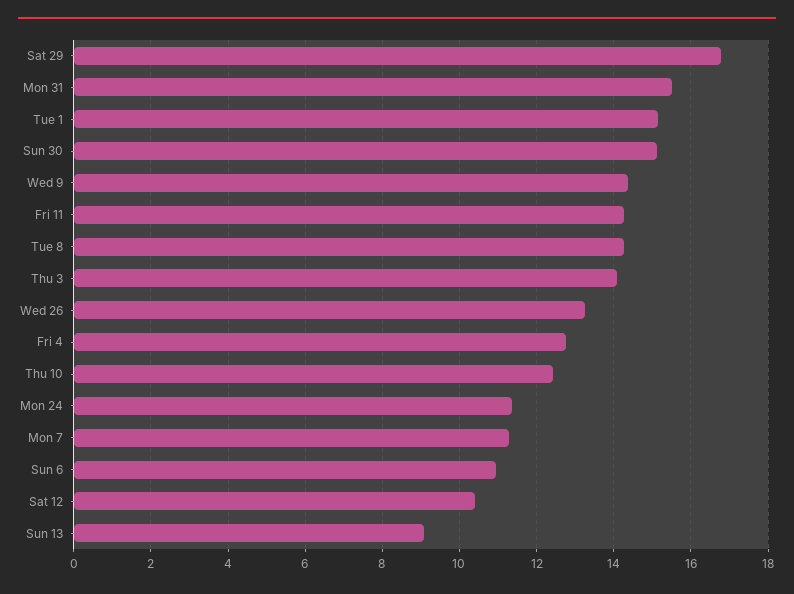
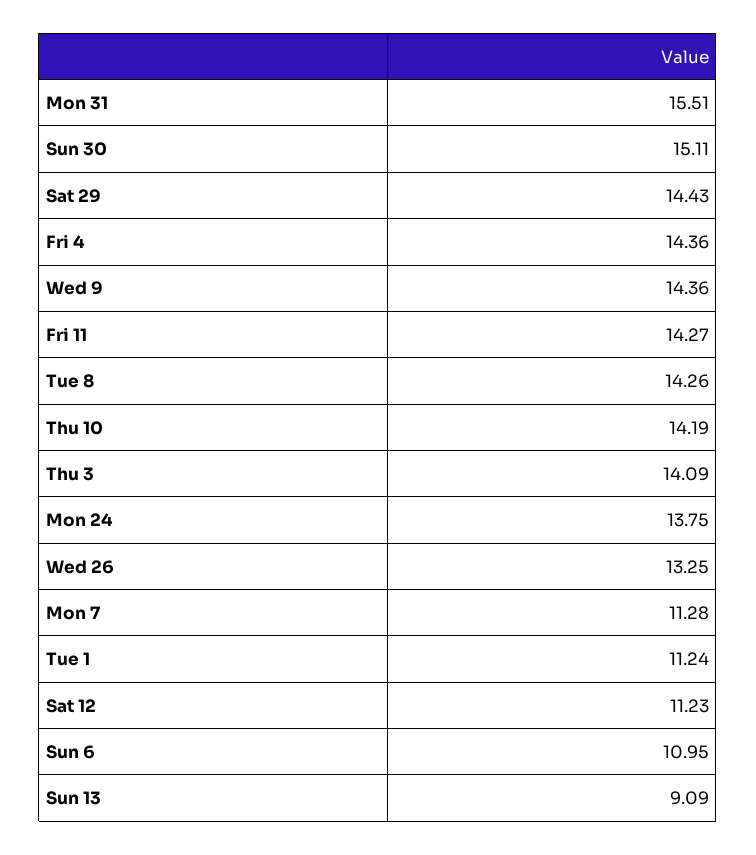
  {
-   "Sat 29": 16.8,
+   "Sat 29": 14.43,
    "Mon 31": 15.51,
-   "Tue 1": 15.2,
+   "Tue 1": 11.24,
    "Sun 30": 15.11,
    "Wed 9": 14.36,
    "Fri 11": 14.27,
    "Tue 8": 14.26,
    "Thu 3": 14.09,
    "Wed 26": 13.25,
-   "Fri 4": 12.8,
+   "Fri 4": 14.36,
-   "Thu 10": 12.4,
+   "Thu 10": 14.19,
-   "Mon 24": 11.4,
+   "Mon 24": 13.75,
    "Mon 7": 11.28,
    "Sun 6": 10.95,
-   "Sat 12": 10.4,
+   "Sat 12": 11.23,
    "Sun 13": 9.09
  }

